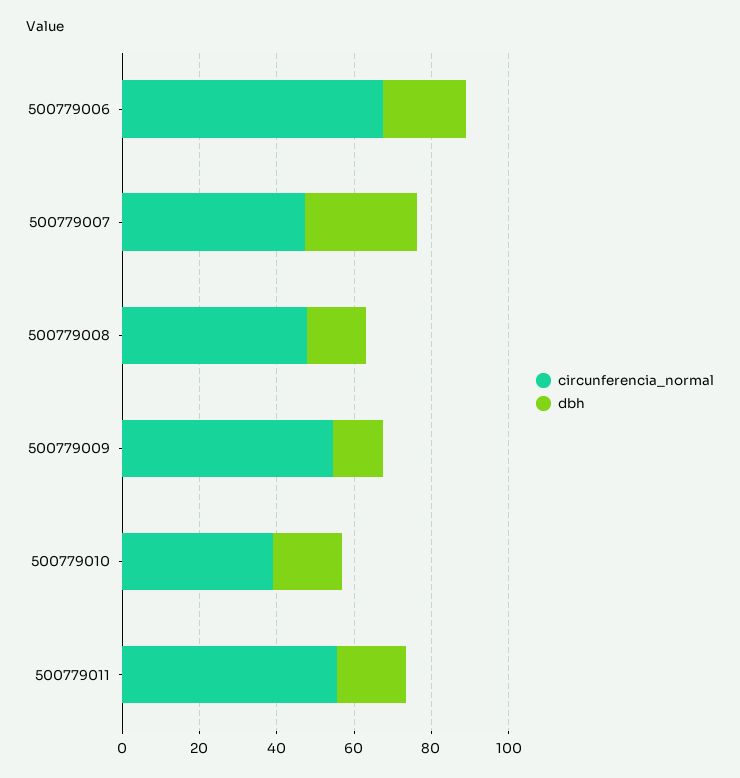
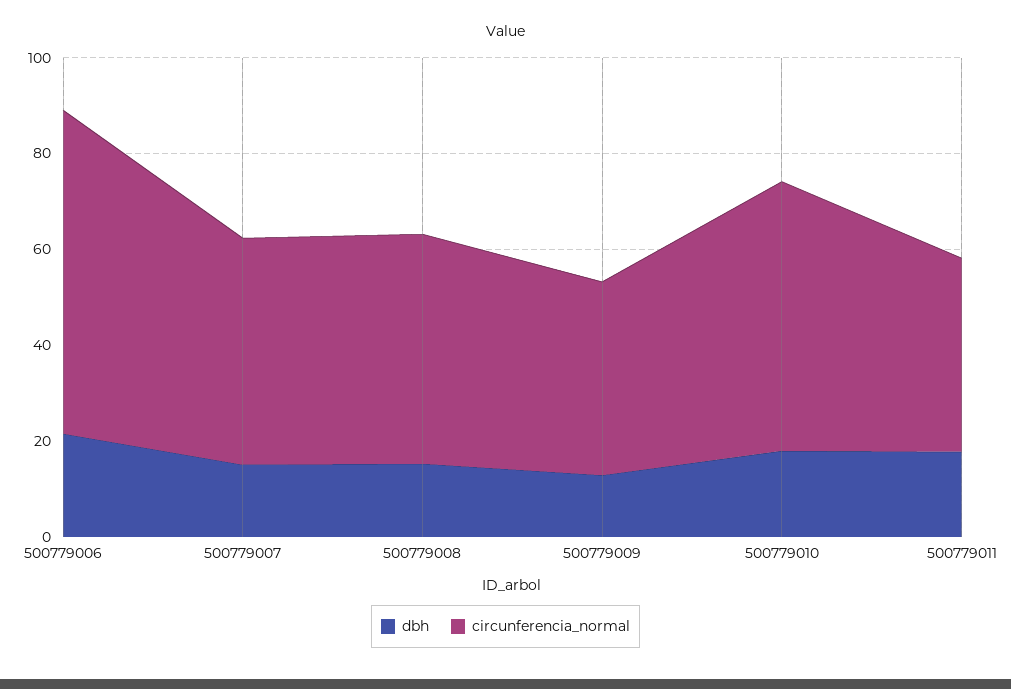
  {
    "circunferencia_normal": {
      "500779006": 70,
      "500779007": 45,
      "500779008": 50,
-     "500779009": 55,
+     "500779009": 40,
-     "500779010": 40,
+     "500779010": 55,
-     "500779011": 55
+     "500779011": 40
    },
    "dbh": {
      "500779006": 20,
-     "500779007": 30,
+     "500779007": 15,
      "500779008": 15,
      "500779009": 15,
      "500779010": 20,
      "500779011": 20
    }
  }

